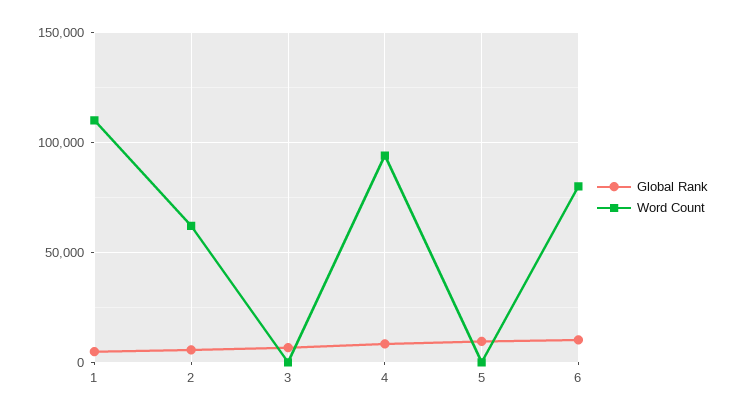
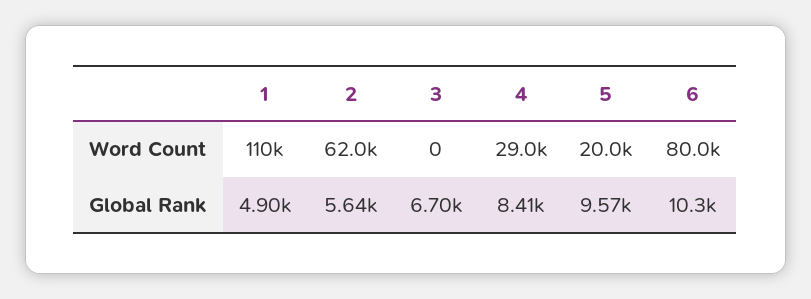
  {
    "Global Rank": {
      "1": 4900,
      "2": 5640,
      "3": 6700,
      "4": 8410,
      "5": 9570,
      "6": 10300
    },
    "Word Count": {
      "1": 110000,
      "2": 62000,
      "3": 0,
-     "4": 95000,
+     "4": 29000,
-     "5": 0,
+     "5": 20000,
      "6": 80000
    }
  }

